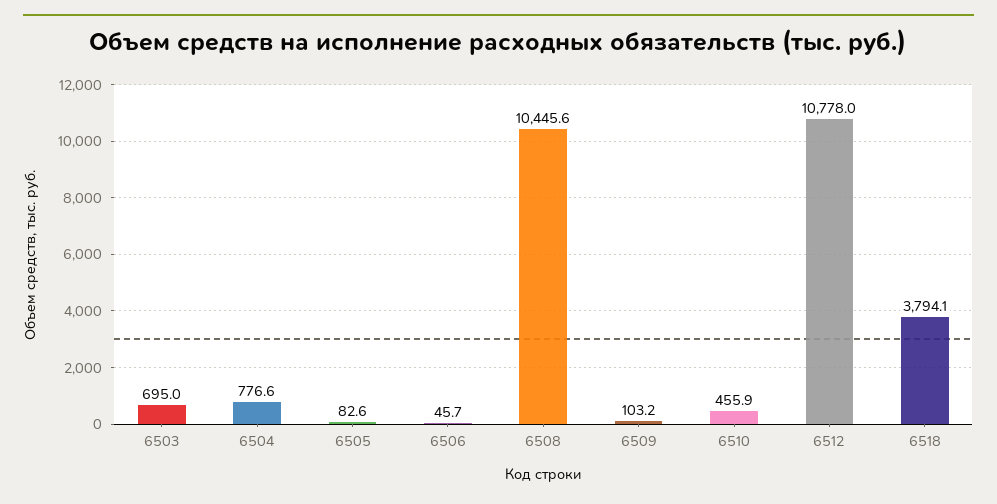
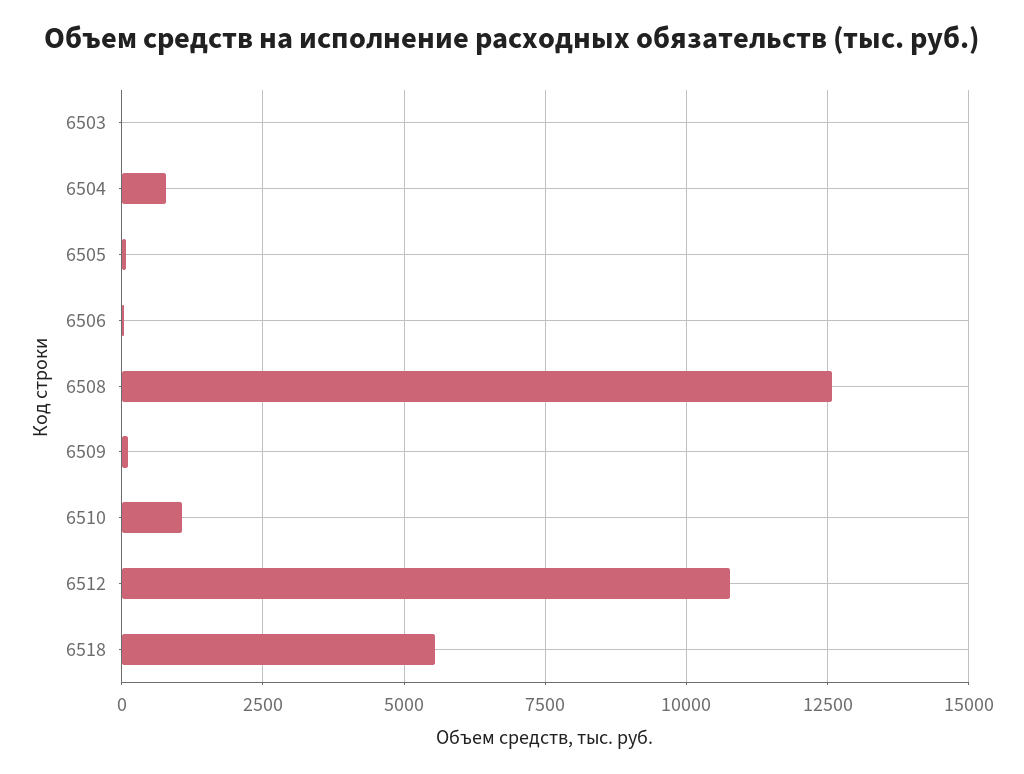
  {
-   "6503": 695,
+   "6503": 0,
    "6504": 776.6,
    "6505": 82.6,
    "6506": 45.7,
-   "6508": 10445.6,
+   "6508": 12500,
    "6509": 103.2,
-   "6510": 455.9,
+   "6510": 1000,
    "6512": 10778,
-   "6518": 3794.1
+   "6518": 5500
  }

